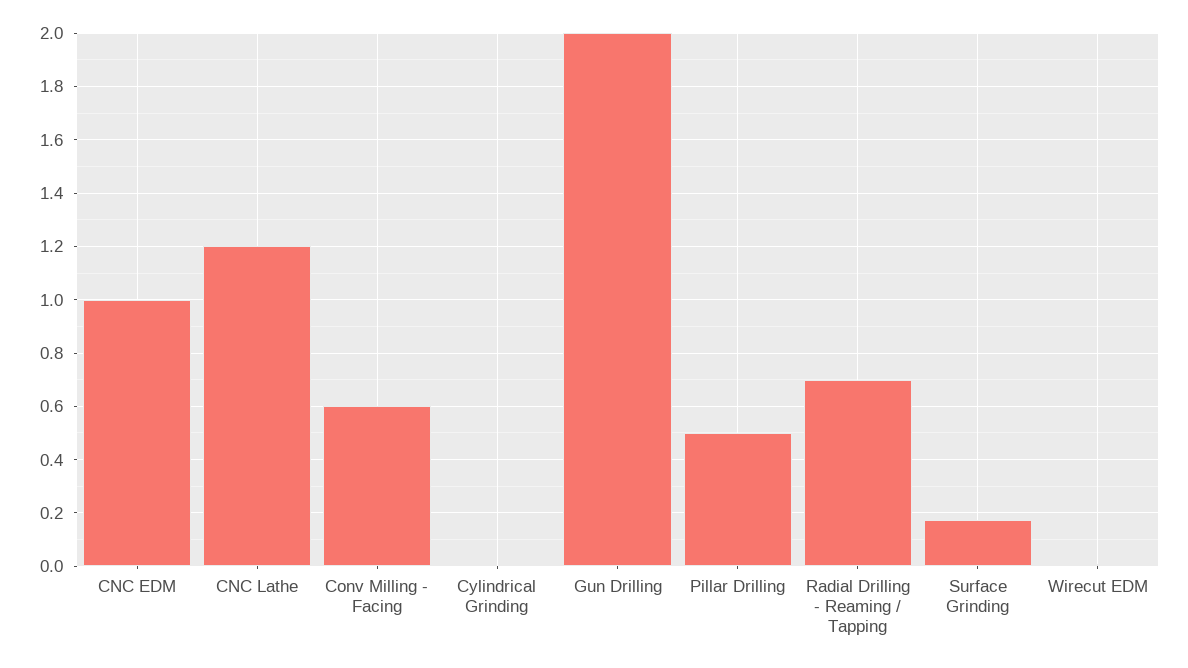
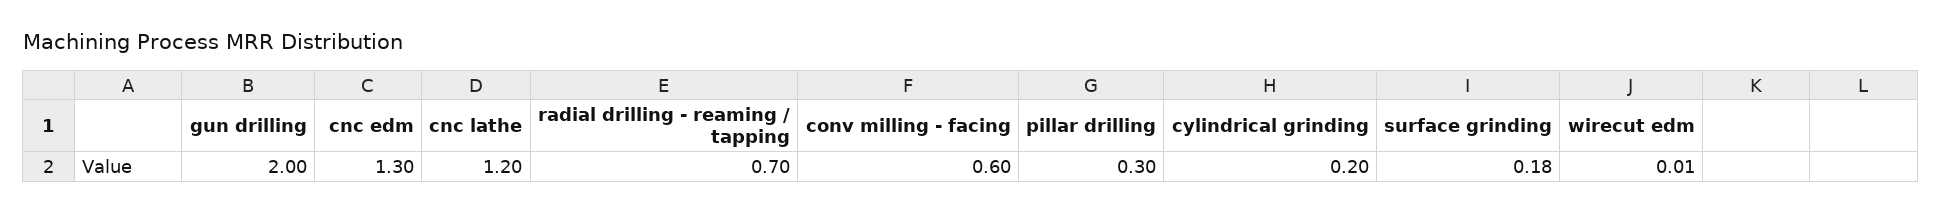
  {
-   "CNC EDM": 1,
+   "CNC EDM": 1.3,
    "CNC Lathe": 1.2,
    "Conv Milling - Facing": 0.6,
-   "Cylindrical Grinding": 0,
+   "Cylindrical Grinding": 0.2,
    "Gun Drilling": 2,
-   "Pillar Drilling": 0.5,
+   "Pillar Drilling": 0.3,
    "Radial Drilling - Reaming / Tapping": 0.7,
    "Surface Grinding": 0.18,
    "Wirecut EDM": 0.01
  }

